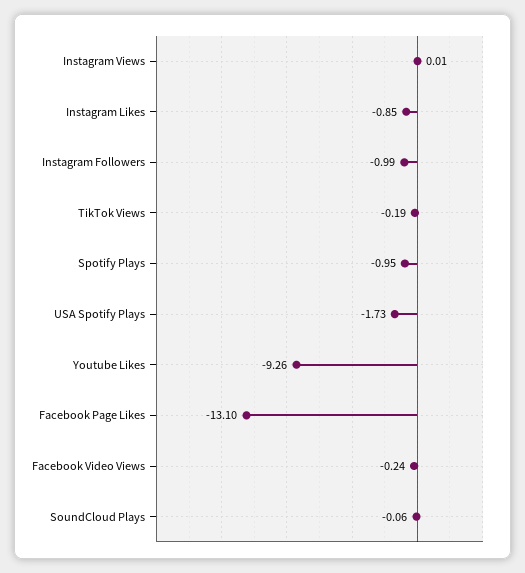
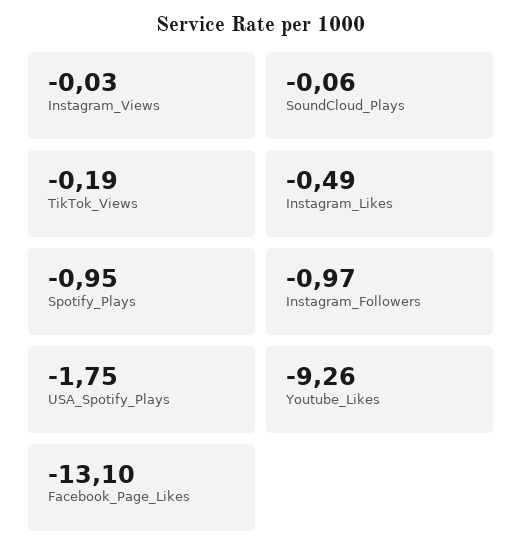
  {
-   "Instagram Views": 0.01,
+   "Instagram Views": -0.03,
-   "Instagram Likes": -0.85,
+   "Instagram Likes": -0.49,
-   "Instagram Followers": -0.99,
+   "Instagram Followers": -0.97,
    "TikTok Views": -0.19,
    "Spotify Plays": -0.95,
-   "USA Spotify Plays": -1.73,
+   "USA Spotify Plays": -1.75,
    "Youtube Likes": -9.26,
    "Facebook Page Likes": -13.1,
-   "Facebook Video Views": -0.24,
    "SoundCloud Plays": -0.06
  }

